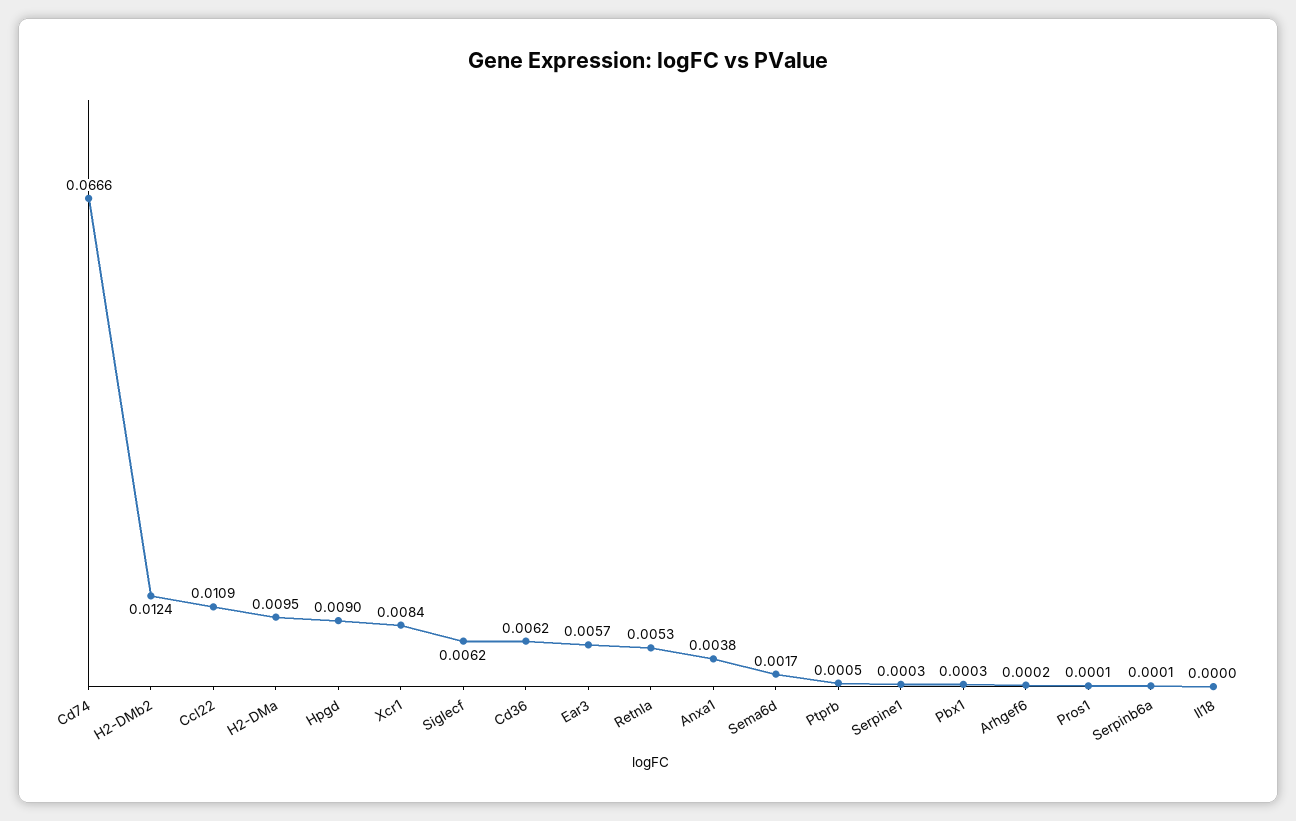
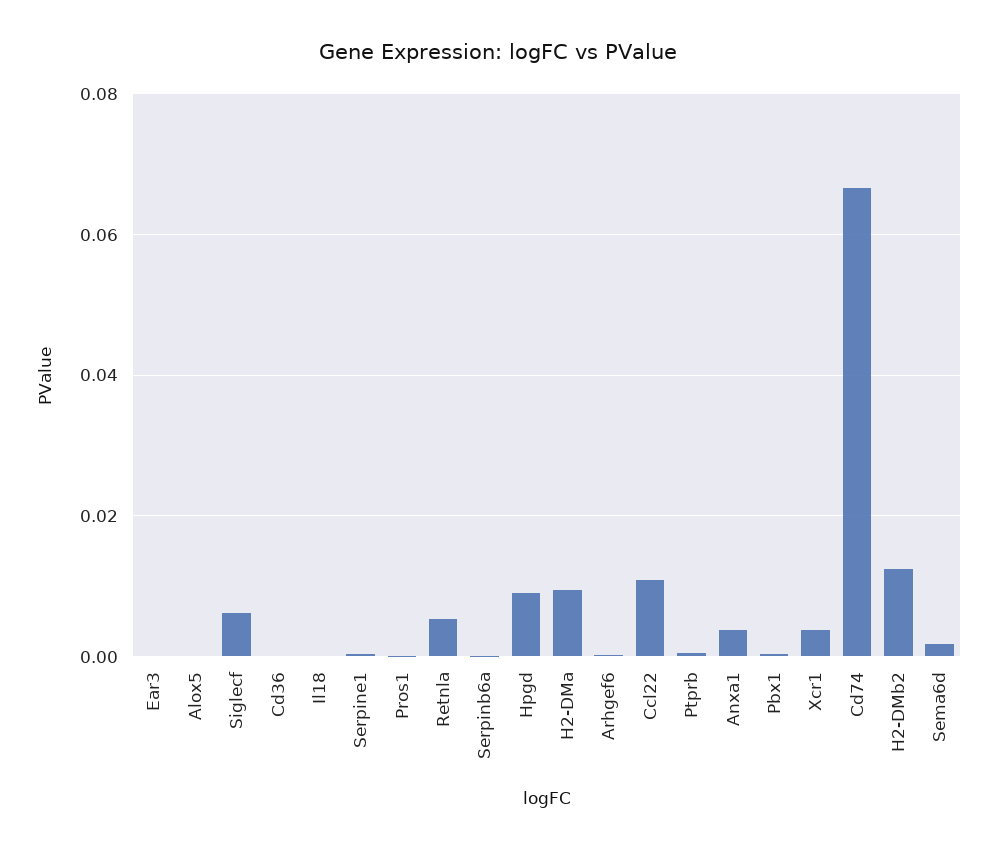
  {
    "Cd74": 0.0666,
    "H2-DMb2": 0.0124,
    "Ccl22": 0.0109,
    "H2-DMa": 0.0095,
    "Hpgd": 0.009,
-   "Xcr1": 0.0084,
+   "Xcr1": 0.004,
    "Siglecf": 0.0062,
-   "Cd36": 0.0062,
+   "Cd36": 0,
-   "Ear3": 0.0057,
+   "Ear3": 0,
    "Retnla": 0.0053,
    "Anxa1": 0.0038,
    "Sema6d": 0.0017,
    "Ptprb": 0.0005,
    "Serpine1": 0.0003,
    "Pbx1": 0.0003,
    "Arhgef6": 0.0002,
    "Pros1": 0.0001,
    "Serpinb6a": 0.0001,
-   "Il18": 0
+   "Il18": 0,
+   "Alox5": 0
  }

